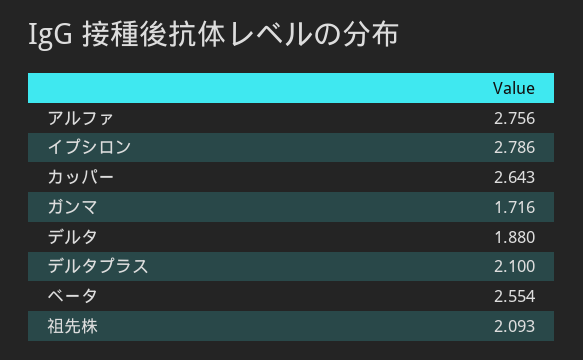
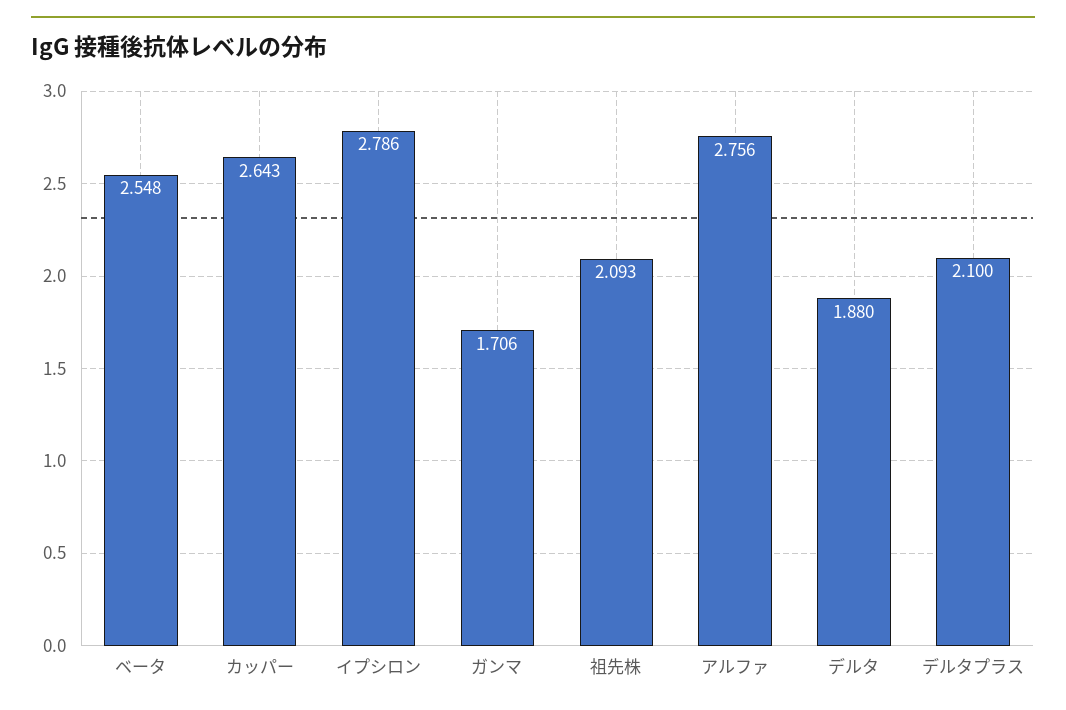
  {
    "アルファ": 2.756,
    "イプシロン": 2.786,
    "カッパー": 2.643,
-   "ガンマ": 1.716,
+   "ガンマ": 1.706,
    "デルタ": 1.88,
    "デルタプラス": 2.1,
-   "ベータ": 2.554,
+   "ベータ": 2.548,
    "祖先株": 2.093
  }

